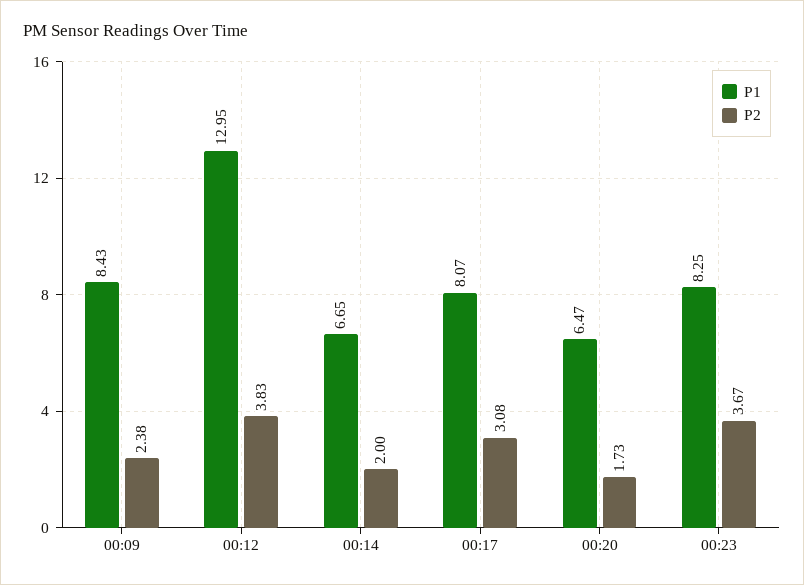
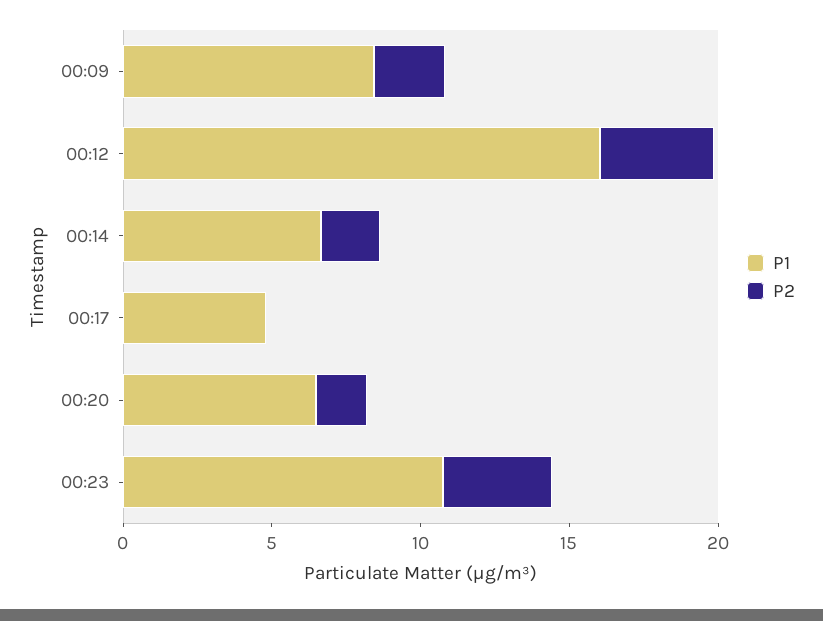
  {
    "P1": {
      "00:09": 8.43,
-     "00:12": 12.95,
+     "00:12": 16,
      "00:14": 6.65,
-     "00:17": 8.07,
+     "00:17": 5,
      "00:20": 6.47,
-     "00:23": 8.25
+     "00:23": 11
    },
    "P2": {
      "00:09": 2.38,
      "00:12": 3.83,
      "00:14": 2,
-     "00:17": 3.08,
+     "00:17": 0,
      "00:20": 1.73,
      "00:23": 3.67
    }
  }

